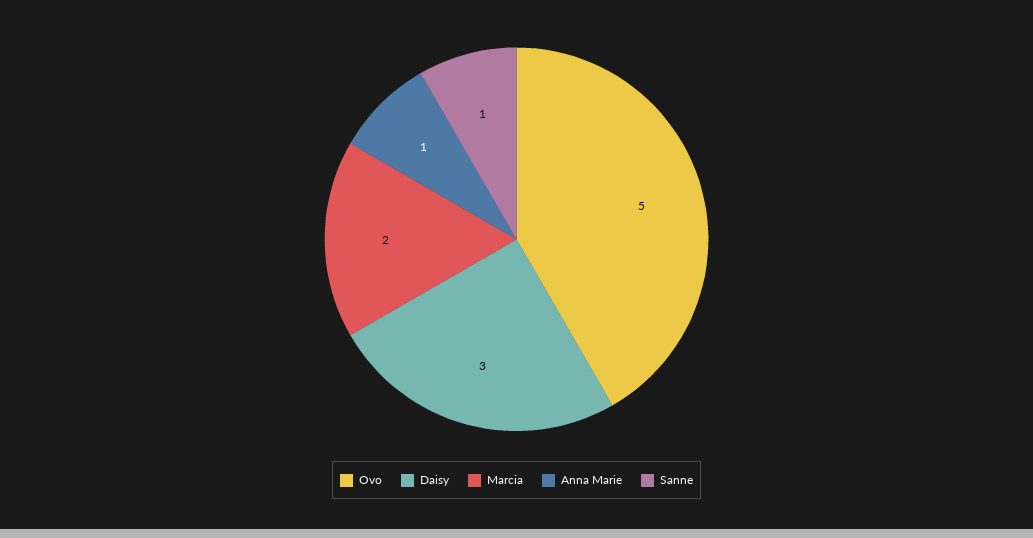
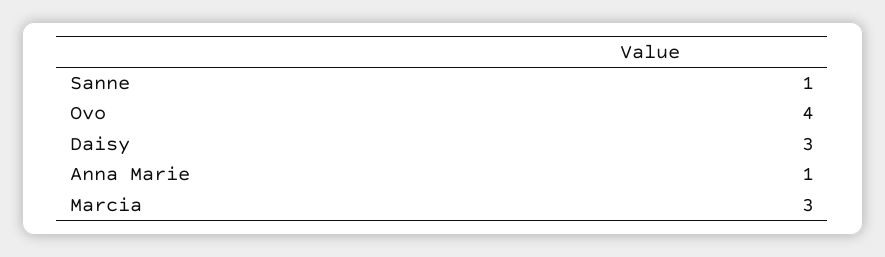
  {
-   "Ovo": 5,
+   "Ovo": 4,
    "Daisy": 3,
-   "Marcia": 2,
+   "Marcia": 3,
    "Anna Marie": 1,
    "Sanne": 1
  }

